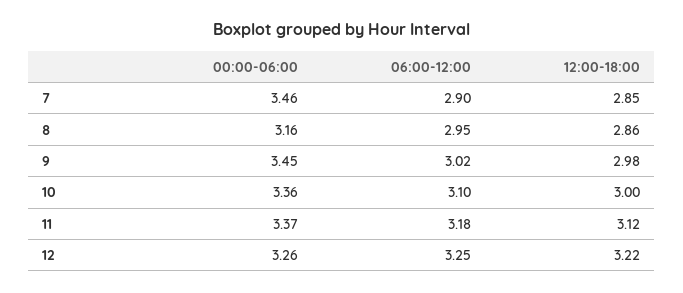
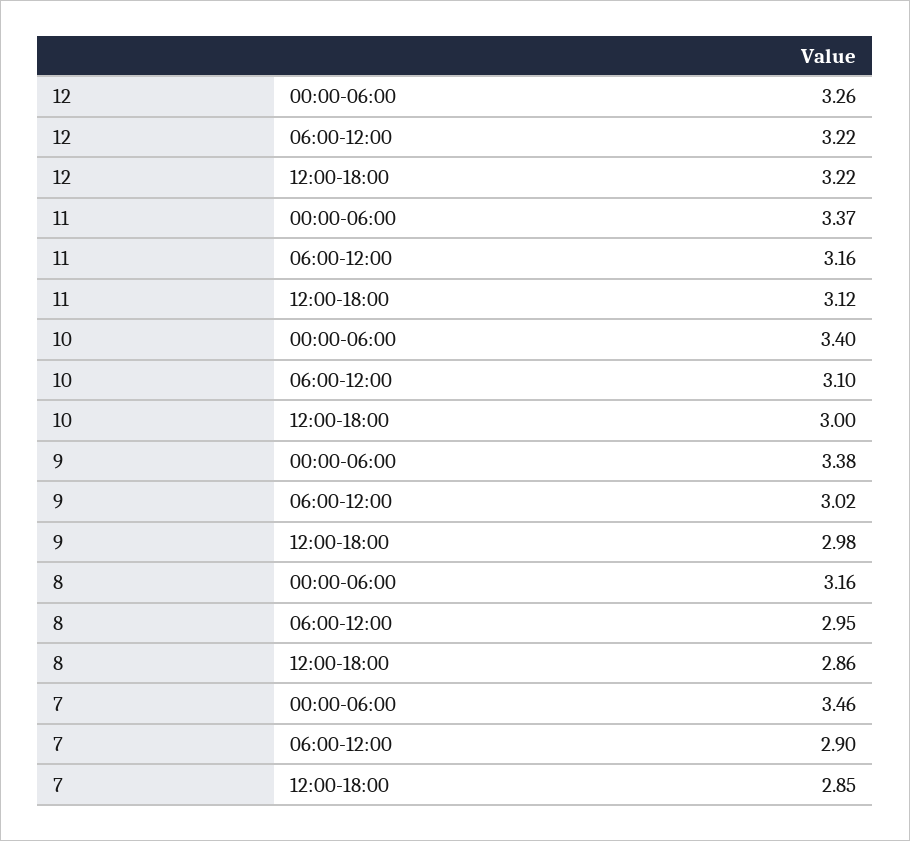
  {
    "00:00-06:00": {
      "7": 3.46,
      "8": 3.16,
-     "9": 3.45,
+     "9": 3.38,
-     "10": 3.36,
+     "10": 3.4,
      "11": 3.37,
      "12": 3.26
    },
    "06:00-12:00": {
      "7": 2.9,
      "8": 2.95,
      "9": 3.02,
      "10": 3.1,
-     "11": 3.18,
+     "11": 3.16,
-     "12": 3.25
+     "12": 3.22
    },
    "12:00-18:00": {
      "7": 2.85,
      "8": 2.86,
      "9": 2.98,
      "10": 3,
      "11": 3.12,
      "12": 3.22
    }
  }

